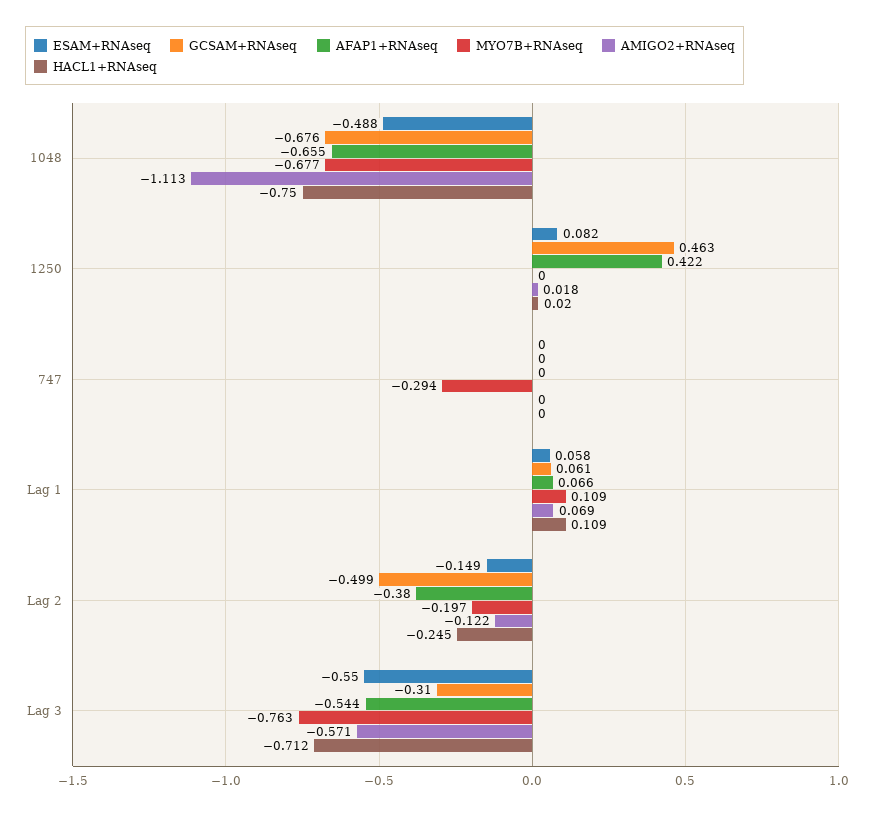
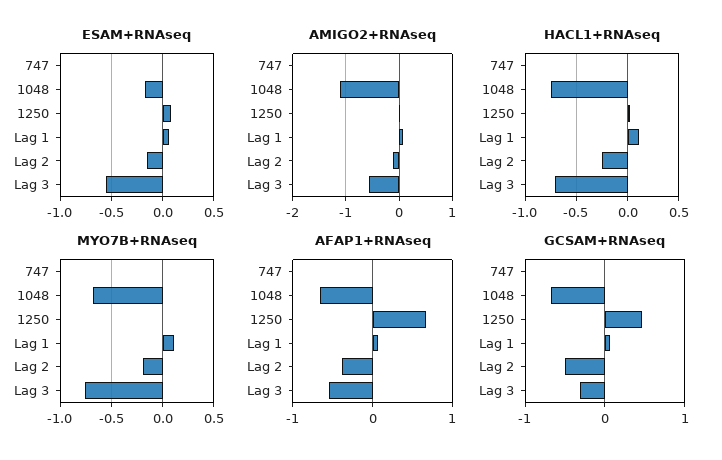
  {
    "ESAM+RNAseq": {
-     "1048": -0.488,
+     "1048": -0.2,
      "1250": 0.082,
      "747": 0,
      "Lag 1": 0.058,
      "Lag 2": -0.149,
      "Lag 3": -0.55
    },
    "GCSAM+RNAseq": {
      "1048": -0.676,
      "1250": 0.463,
      "747": 0,
      "Lag 1": 0.061,
      "Lag 2": -0.499,
      "Lag 3": -0.31
    },
    "AFAP1+RNAseq": {
      "1048": -0.655,
-     "1250": 0.422,
+     "1250": 0.7,
      "747": 0,
      "Lag 1": 0.066,
      "Lag 2": -0.38,
      "Lag 3": -0.544
    },
    "MYO7B+RNAseq": {
      "1048": -0.677,
      "1250": 0,
-     "747": -0.294,
+     "747": 0,
      "Lag 1": 0.109,
      "Lag 2": -0.197,
      "Lag 3": -0.763
    },
    "AMIGO2+RNAseq": {
      "1048": -1.113,
      "1250": 0.018,
      "747": 0,
      "Lag 1": 0.069,
      "Lag 2": -0.122,
      "Lag 3": -0.571
    },
    "HACL1+RNAseq": {
      "1048": -0.75,
      "1250": 0.02,
      "747": 0,
      "Lag 1": 0.109,
      "Lag 2": -0.245,
      "Lag 3": -0.712
    }
  }

